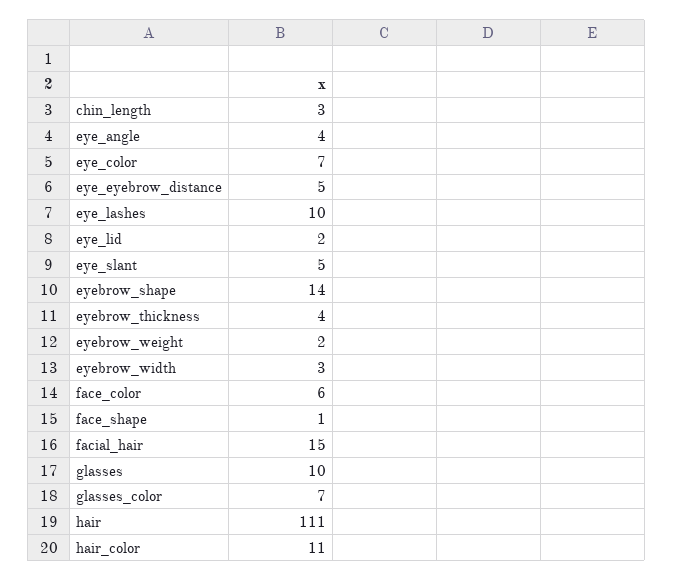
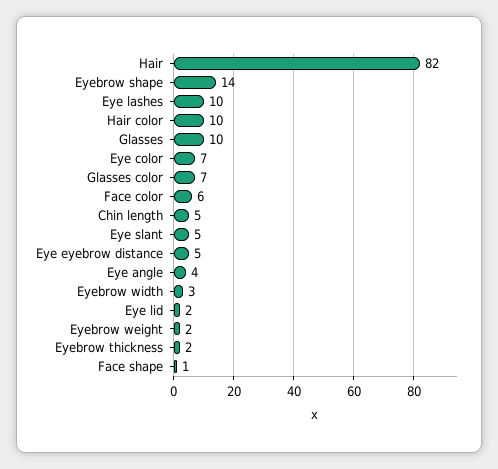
  {
-   "chin_length": 3,
+   "chin_length": 5,
    "eye_angle": 4,
    "eye_color": 7,
    "eye_eyebrow_distance": 5,
    "eye_lashes": 10,
    "eye_lid": 2,
    "eye_slant": 5,
    "eyebrow_shape": 14,
-   "eyebrow_thickness": 4,
+   "eyebrow_thickness": 2,
    "eyebrow_weight": 2,
    "eyebrow_width": 3,
    "face_color": 6,
    "face_shape": 1,
-   "facial_hair": 15,
    "glasses": 10,
    "glasses_color": 7,
-   "hair": 111,
+   "hair": 82,
-   "hair_color": 11
+   "hair_color": 10
  }

